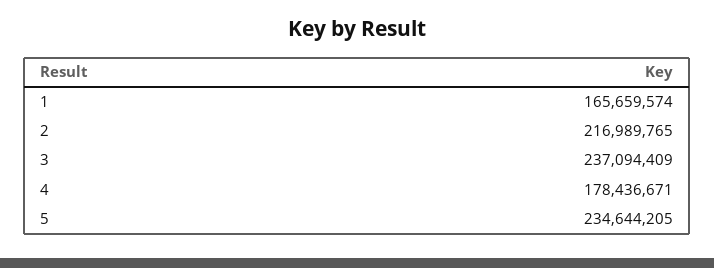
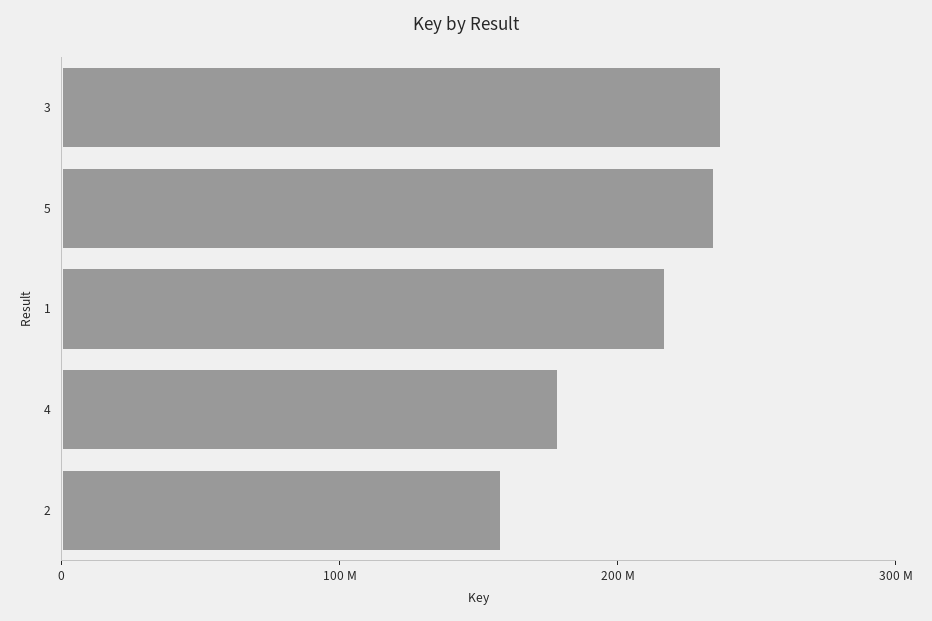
  {
-   "1": 165659574,
+   "1": 220000000,
-   "2": 216989765,
+   "2": 160000000,
    "3": 237094409,
    "4": 178436671,
    "5": 234644205
  }

